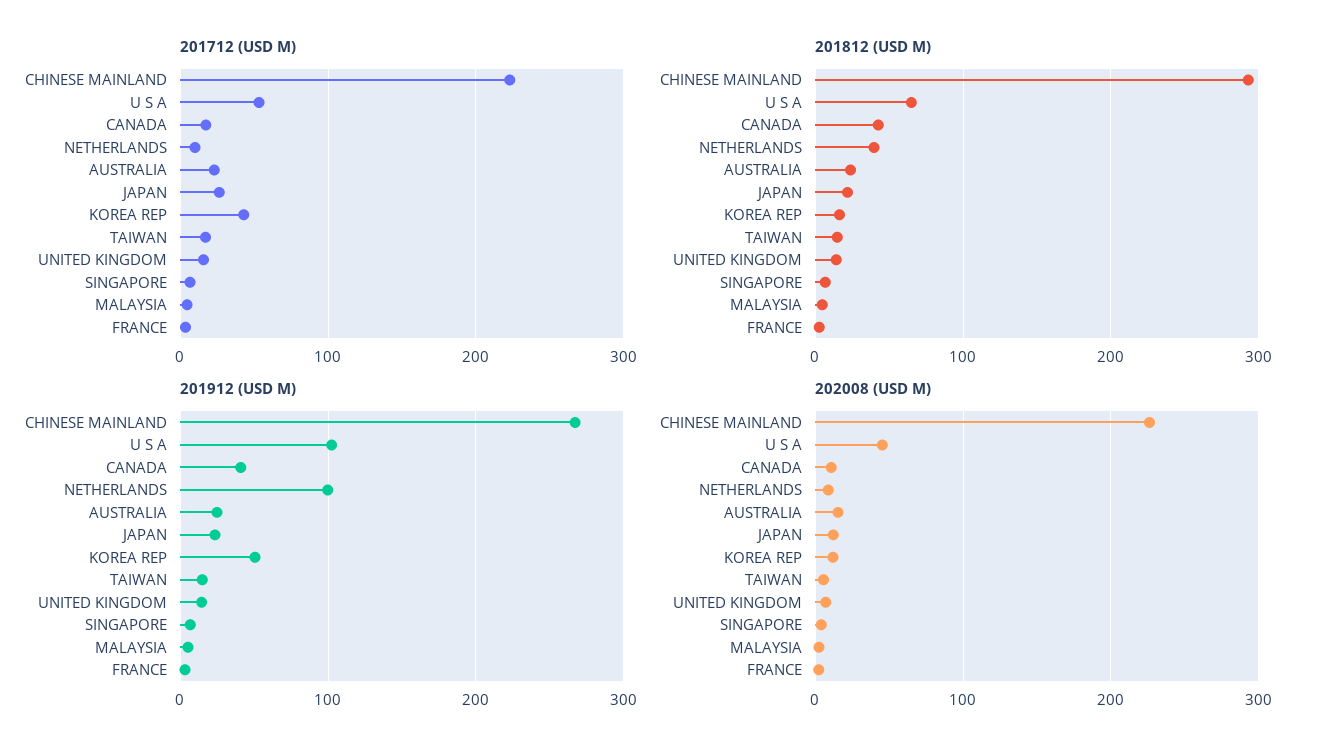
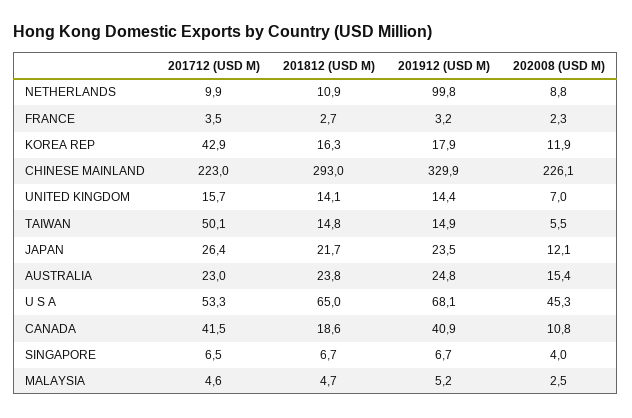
  {
    "201712 (USD M)": {
      "CHINESE MAINLAND": 223,
      "U S A": 53.3,
-     "CANADA": 20,
+     "CANADA": 41.5,
      "NETHERLANDS": 9.9,
      "AUSTRALIA": 23,
      "JAPAN": 26.4,
      "KOREA REP": 42.9,
-     "TAIWAN": 20,
+     "TAIWAN": 50.1,
      "UNITED KINGDOM": 15.7,
      "SINGAPORE": 6.5,
      "MALAYSIA": 4.6,
      "FRANCE": 3.5
    },
    "201812 (USD M)": {
      "CHINESE MAINLAND": 293,
      "U S A": 65,
-     "CANADA": 40,
+     "CANADA": 18.6,
-     "NETHERLANDS": 40,
+     "NETHERLANDS": 10.9,
      "AUSTRALIA": 23.8,
      "JAPAN": 21.7,
      "KOREA REP": 16.3,
      "TAIWAN": 14.8,
      "UNITED KINGDOM": 14.1,
      "SINGAPORE": 6.7,
      "MALAYSIA": 4.7,
      "FRANCE": 2.7
    },
    "201912 (USD M)": {
-     "CHINESE MAINLAND": 270,
+     "CHINESE MAINLAND": 329.9,
-     "U S A": 100,
+     "U S A": 68.1,
      "CANADA": 40.9,
      "NETHERLANDS": 99.8,
      "AUSTRALIA": 24.8,
      "JAPAN": 23.5,
-     "KOREA REP": 50,
+     "KOREA REP": 17.9,
      "TAIWAN": 14.9,
      "UNITED KINGDOM": 14.4,
      "SINGAPORE": 6.7,
      "MALAYSIA": 5.2,
      "FRANCE": 3.2
    },
    "202008 (USD M)": {
      "CHINESE MAINLAND": 226.1,
      "U S A": 45.3,
      "CANADA": 10.8,
      "NETHERLANDS": 8.8,
      "AUSTRALIA": 15.4,
      "JAPAN": 12.1,
      "KOREA REP": 11.9,
      "TAIWAN": 5.5,
      "UNITED KINGDOM": 7,
      "SINGAPORE": 4,
      "MALAYSIA": 2.5,
      "FRANCE": 2.3
    }
  }

